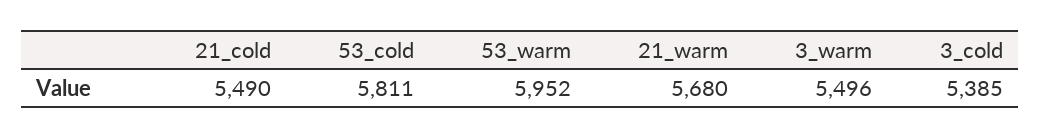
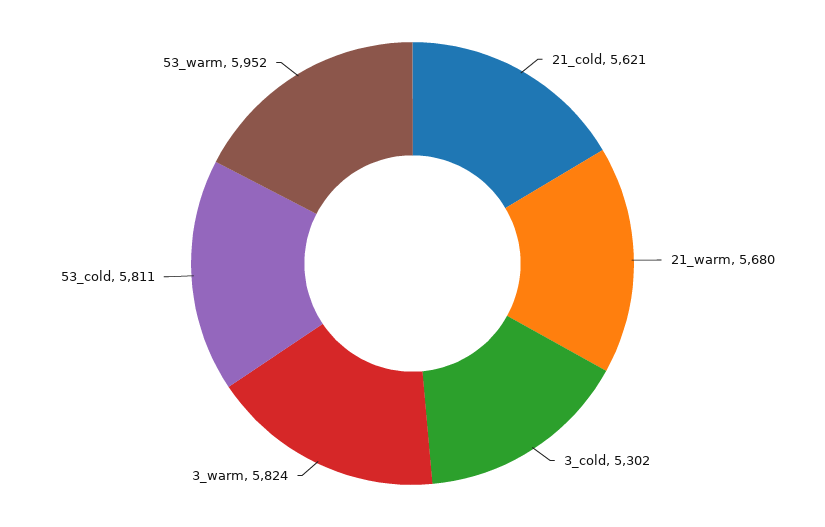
  {
-   "21_cold": 5490,
+   "21_cold": 5621,
    "53_cold": 5811,
    "53_warm": 5952,
    "21_warm": 5680,
-   "3_warm": 5496,
+   "3_warm": 5824,
-   "3_cold": 5385
+   "3_cold": 5302
  }

